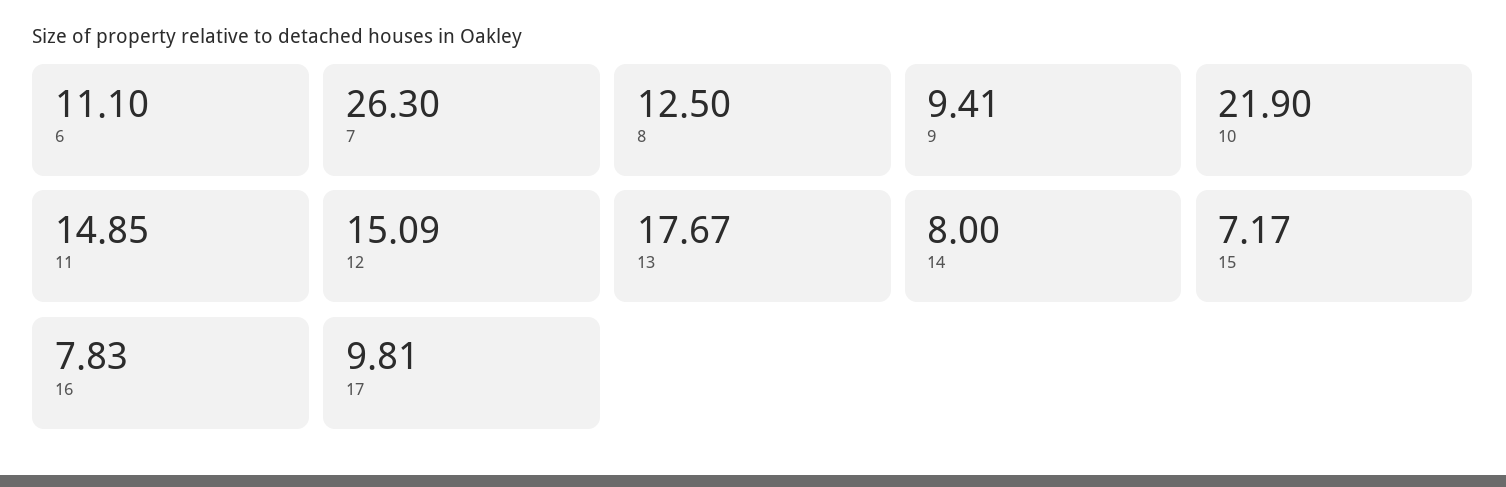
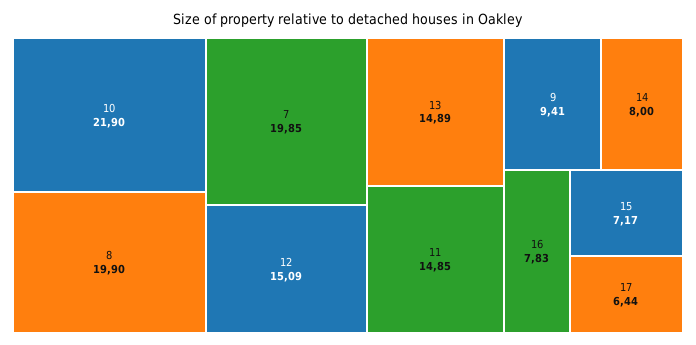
  {
-   "6": 11.1,
-   "7": 26.3,
+   "7": 19.85,
-   "8": 12.5,
+   "8": 19.9,
    "9": 9.41,
    "10": 21.9,
    "11": 14.85,
    "12": 15.09,
-   "13": 17.67,
+   "13": 14.89,
    "14": 8,
    "15": 7.17,
    "16": 7.83,
-   "17": 9.81
+   "17": 6.44
  }

